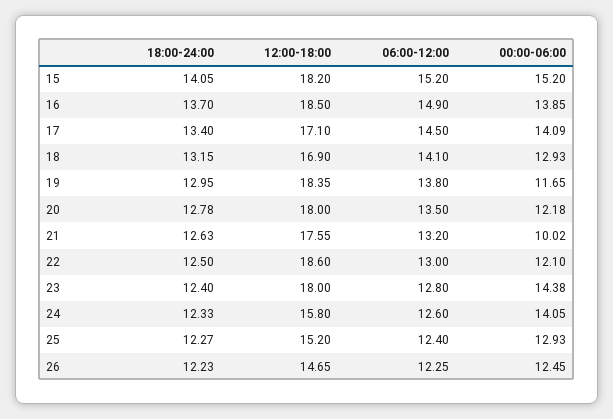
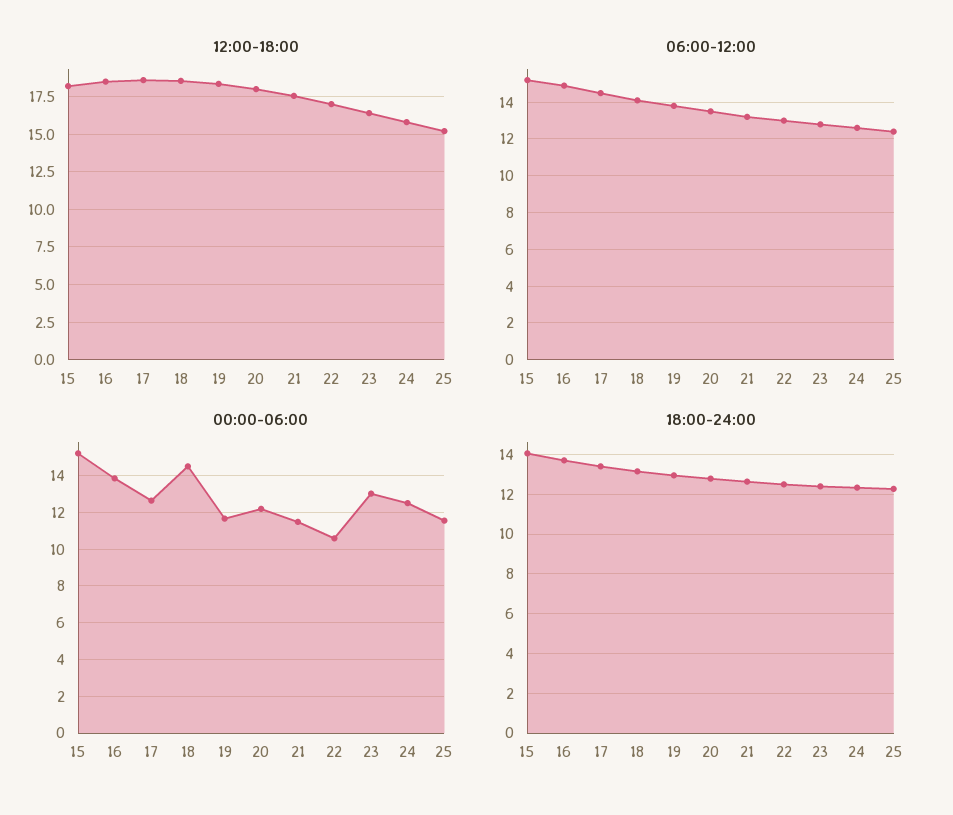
  {
    "18:00-24:00": {
      "15": 14.05,
      "16": 13.7,
      "17": 13.4,
      "18": 13.15,
      "19": 12.95,
      "20": 12.78,
      "21": 12.63,
      "22": 12.5,
      "23": 12.4,
      "24": 12.33,
-     "25": 12.27,
+     "25": 12.27
-     "26": 12.23
    },
    "12:00-18:00": {
      "15": 18.2,
      "16": 18.5,
-     "17": 17.1,
+     "17": 18.5,
-     "18": 16.9,
+     "18": 18.5,
      "19": 18.35,
      "20": 18,
      "21": 17.55,
-     "22": 18.6,
+     "22": 17,
-     "23": 18,
+     "23": 16.5,
      "24": 15.8,
-     "25": 15.2,
+     "25": 15.2
-     "26": 14.65
    },
    "06:00-12:00": {
      "15": 15.2,
      "16": 14.9,
      "17": 14.5,
      "18": 14.1,
      "19": 13.8,
      "20": 13.5,
      "21": 13.2,
      "22": 13,
      "23": 12.8,
      "24": 12.6,
-     "25": 12.4,
+     "25": 12.4
-     "26": 12.25
    },
    "00:00-06:00": {
      "15": 15.2,
      "16": 13.85,
-     "17": 14.09,
+     "17": 12.5,
-     "18": 12.93,
+     "18": 14.5,
      "19": 11.65,
      "20": 12.18,
-     "21": 10.02,
+     "21": 11.5,
-     "22": 12.1,
+     "22": 10.5,
-     "23": 14.38,
+     "23": 13,
-     "24": 14.05,
+     "24": 12.5,
-     "25": 12.93,
+     "25": 11.5
-     "26": 12.45
    }
  }

